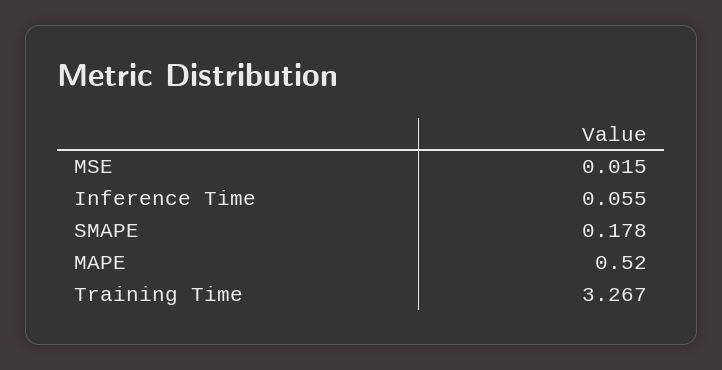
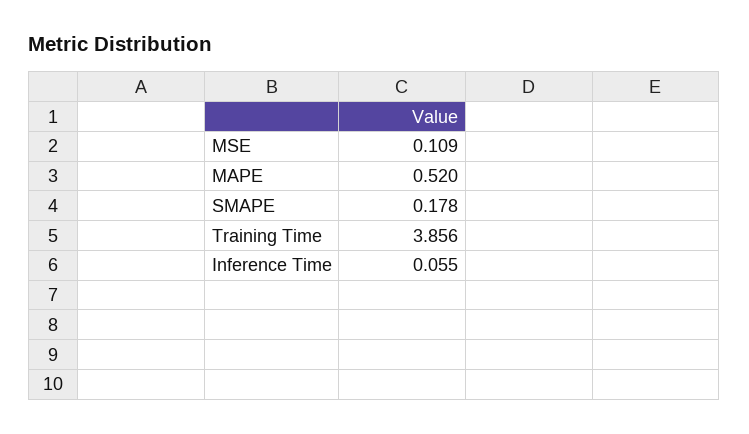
  {
-   "MSE": 0.015,
+   "MSE": 0.109,
    "Inference Time": 0.055,
    "SMAPE": 0.178,
    "MAPE": 0.52,
-   "Training Time": 3.267
+   "Training Time": 3.856
  }

